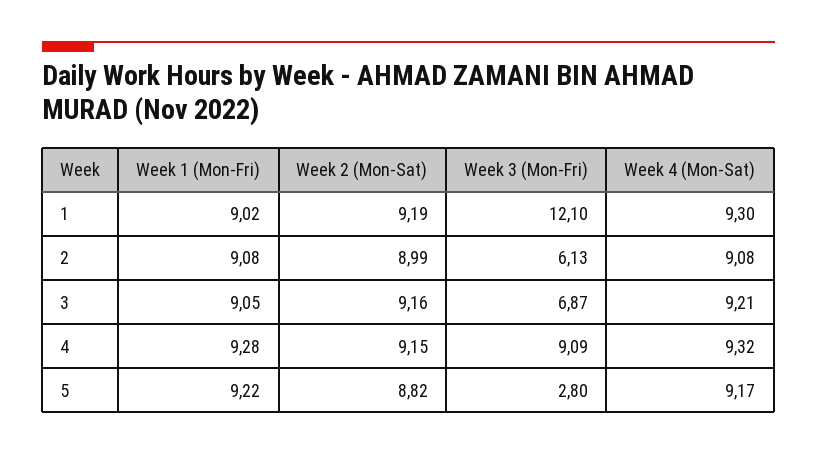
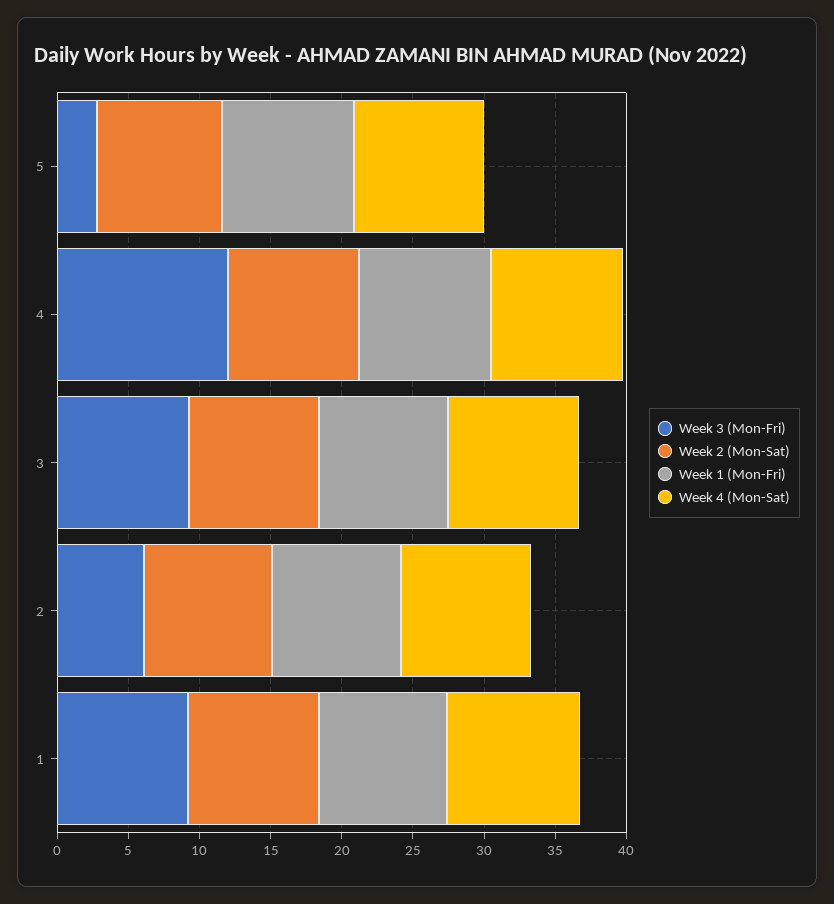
  {
    "Week 1 (Mon-Fri)": {
      "1": 9.02,
      "2": 9.08,
      "3": 9.05,
      "4": 9.28,
      "5": 9.22
    },
    "Week 2 (Mon-Sat)": {
      "1": 9.19,
      "2": 8.99,
      "3": 9.16,
      "4": 9.15,
      "5": 8.82
    },
    "Week 3 (Mon-Fri)": {
-     "1": 12.1,
+     "1": 9,
      "2": 6.13,
-     "3": 6.87,
+     "3": 9,
-     "4": 9.09,
+     "4": 12,
      "5": 2.8
    },
    "Week 4 (Mon-Sat)": {
      "1": 9.3,
      "2": 9.08,
      "3": 9.21,
      "4": 9.32,
      "5": 9.17
    }
  }

